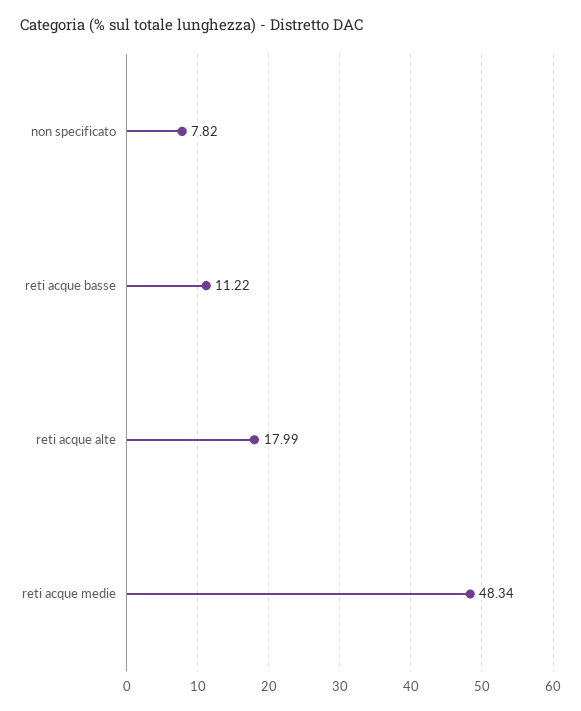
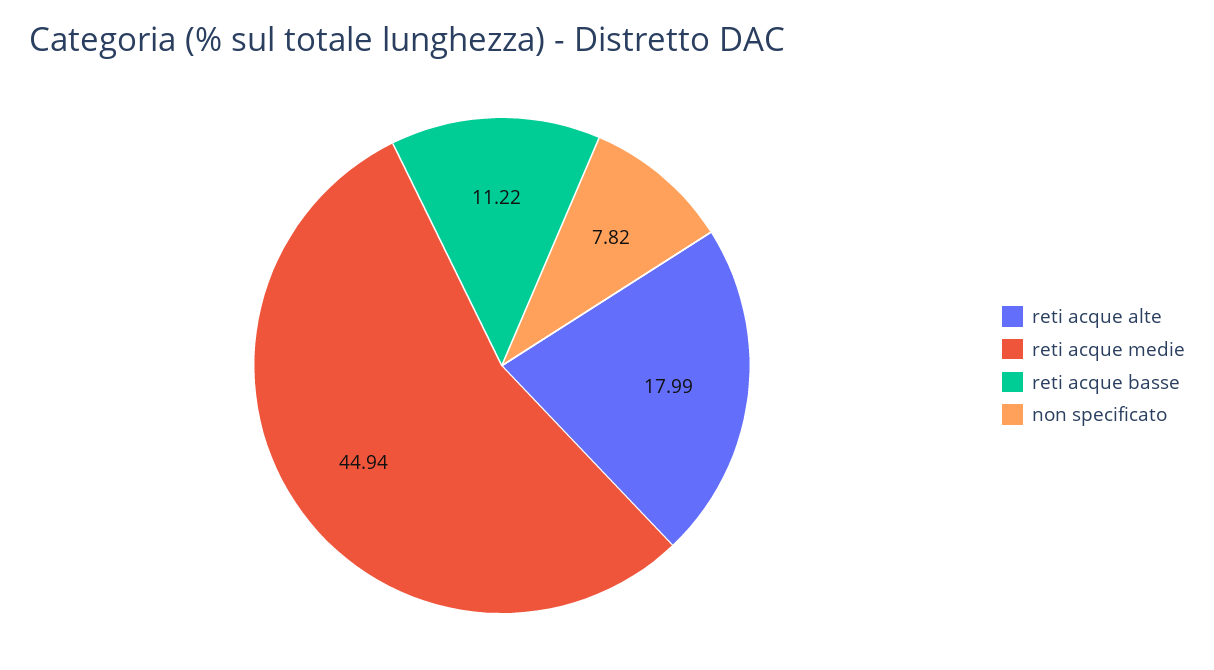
  {
    "non specificato": 7.82,
    "reti acque basse": 11.22,
    "reti acque alte": 17.99,
-   "reti acque medie": 48.34
+   "reti acque medie": 44.94
  }

